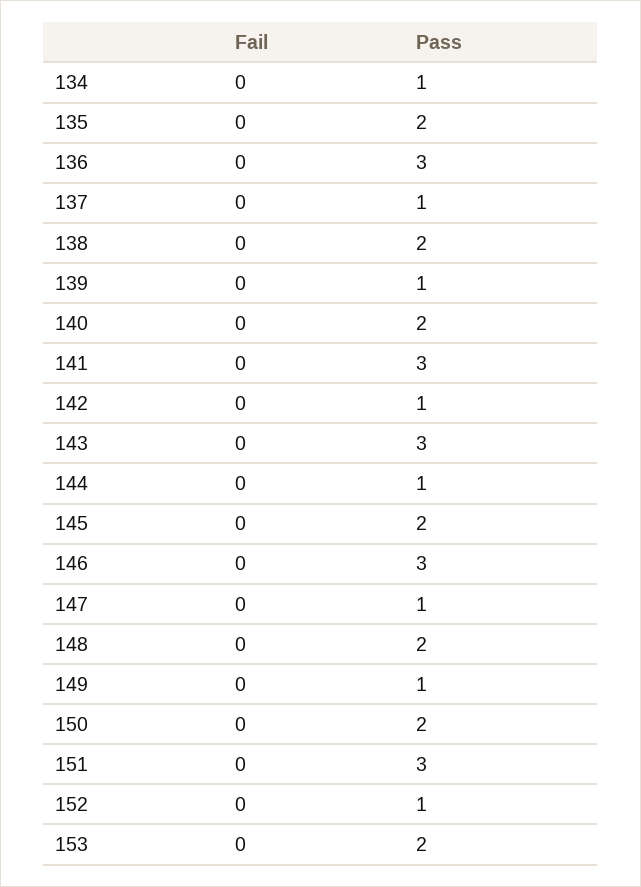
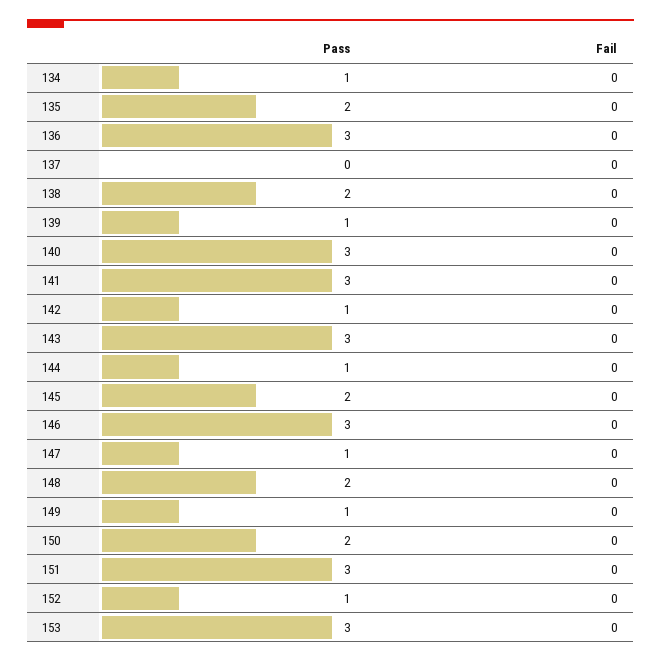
  {
    "Fail": {
      "134": 0,
      "135": 0,
      "136": 0,
      "137": 0,
      "138": 0,
      "139": 0,
      "140": 0,
      "141": 0,
      "142": 0,
      "143": 0,
      "144": 0,
      "145": 0,
      "146": 0,
      "147": 0,
      "148": 0,
      "149": 0,
      "150": 0,
      "151": 0,
      "152": 0,
      "153": 0
    },
    "Pass": {
      "134": 1,
      "135": 2,
      "136": 3,
-     "137": 1,
+     "137": 0,
      "138": 2,
      "139": 1,
-     "140": 2,
+     "140": 3,
      "141": 3,
      "142": 1,
      "143": 3,
      "144": 1,
      "145": 2,
      "146": 3,
      "147": 1,
      "148": 2,
      "149": 1,
      "150": 2,
      "151": 3,
      "152": 1,
-     "153": 2
+     "153": 3
    }
  }

